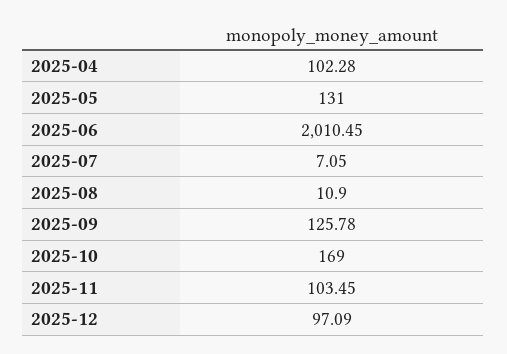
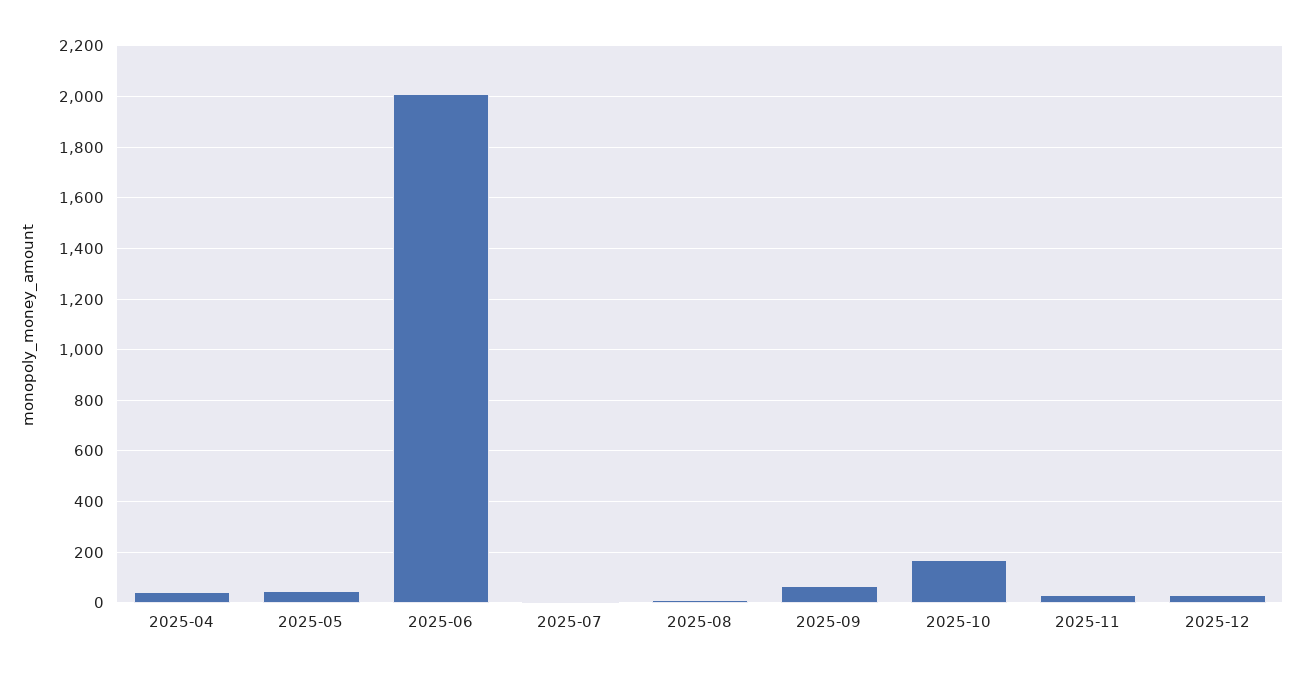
  {
-   "2025-04": 102.28,
+   "2025-04": 50,
-   "2025-05": 131,
+   "2025-05": 50,
    "2025-06": 2010.45,
    "2025-07": 7.05,
    "2025-08": 10.9,
-   "2025-09": 125.78,
+   "2025-09": 75,
    "2025-10": 169,
-   "2025-11": 103.45,
+   "2025-11": 25,
-   "2025-12": 97.09
+   "2025-12": 25
  }

